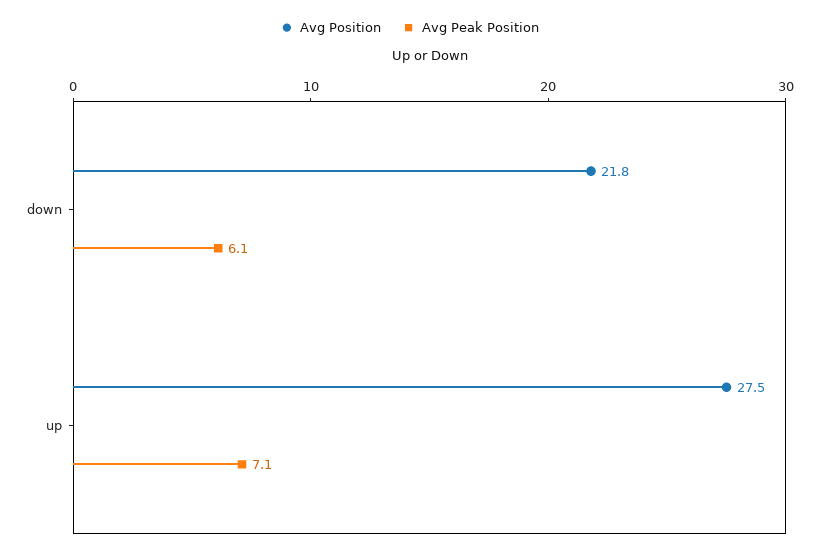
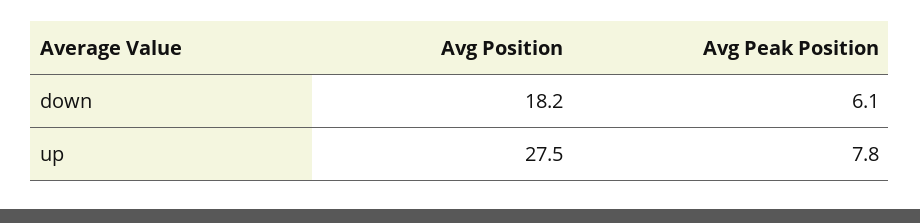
  {
    "Avg Position": {
-     "down": 21.8,
+     "down": 18.2,
      "up": 27.5
    },
    "Avg Peak Position": {
      "down": 6.1,
-     "up": 7.1
+     "up": 7.8
    }
  }

